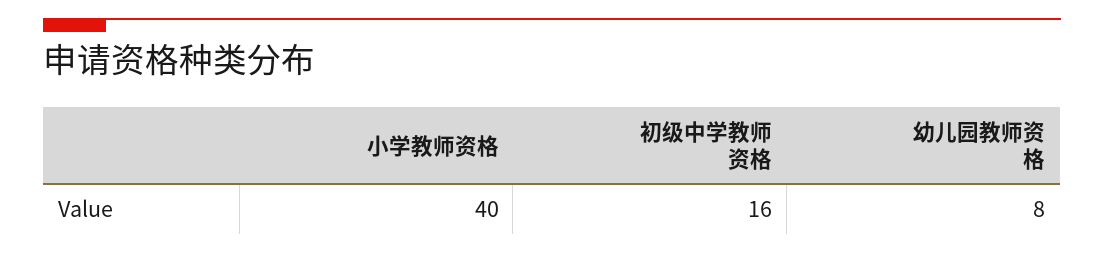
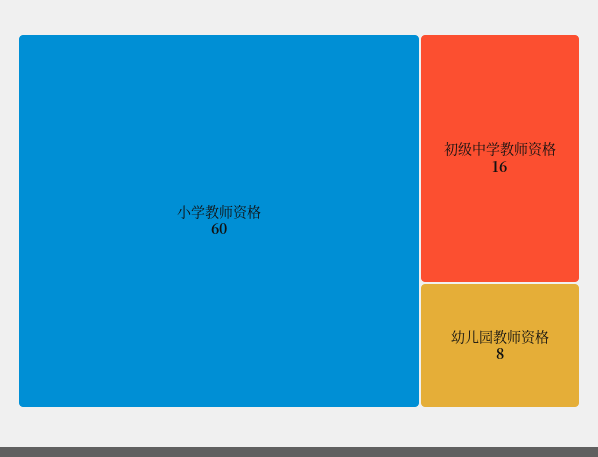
  {
-   "小学教师资格": 40,
+   "小学教师资格": 60,
    "初级中学教师资格": 16,
    "幼儿园教师资格": 8
  }

